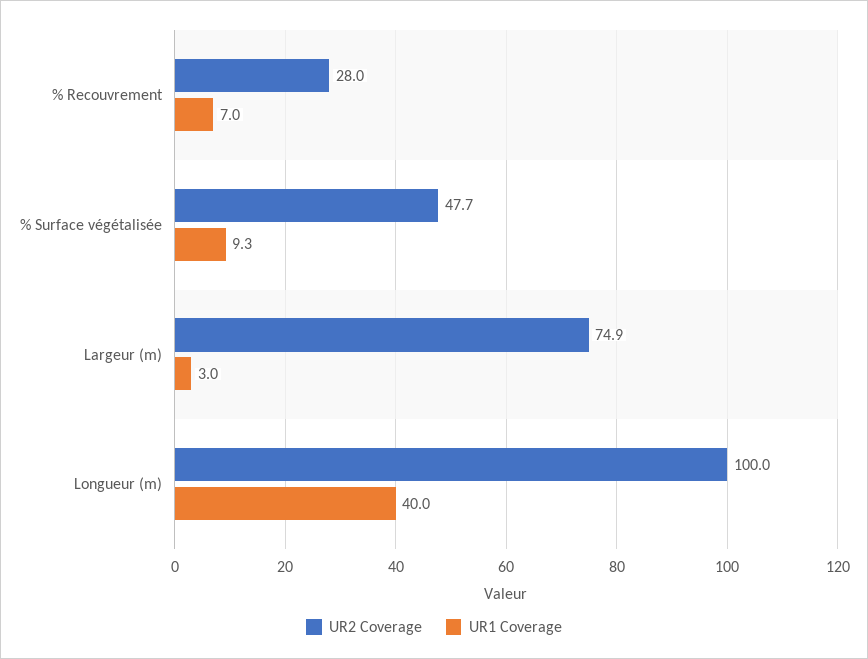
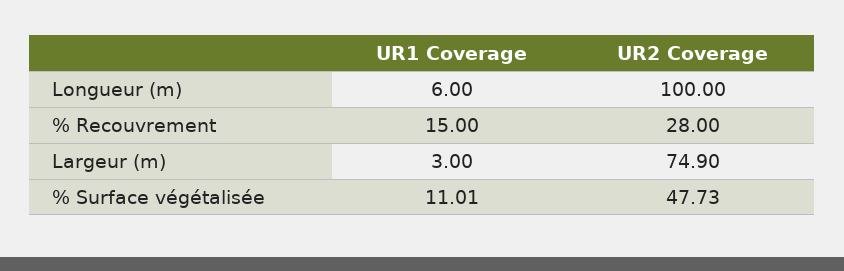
  {
    "UR2 Coverage": {
      "% Recouvrement": 28,
      "% Surface végétalisée": 47.73,
      "Largeur (m)": 74.9,
      "Longueur (m)": 100
    },
    "UR1 Coverage": {
-     "% Recouvrement": 7,
+     "% Recouvrement": 15,
-     "% Surface végétalisée": 9.3,
+     "% Surface végétalisée": 11.01,
      "Largeur (m)": 3,
-     "Longueur (m)": 40
+     "Longueur (m)": 6
    }
  }

